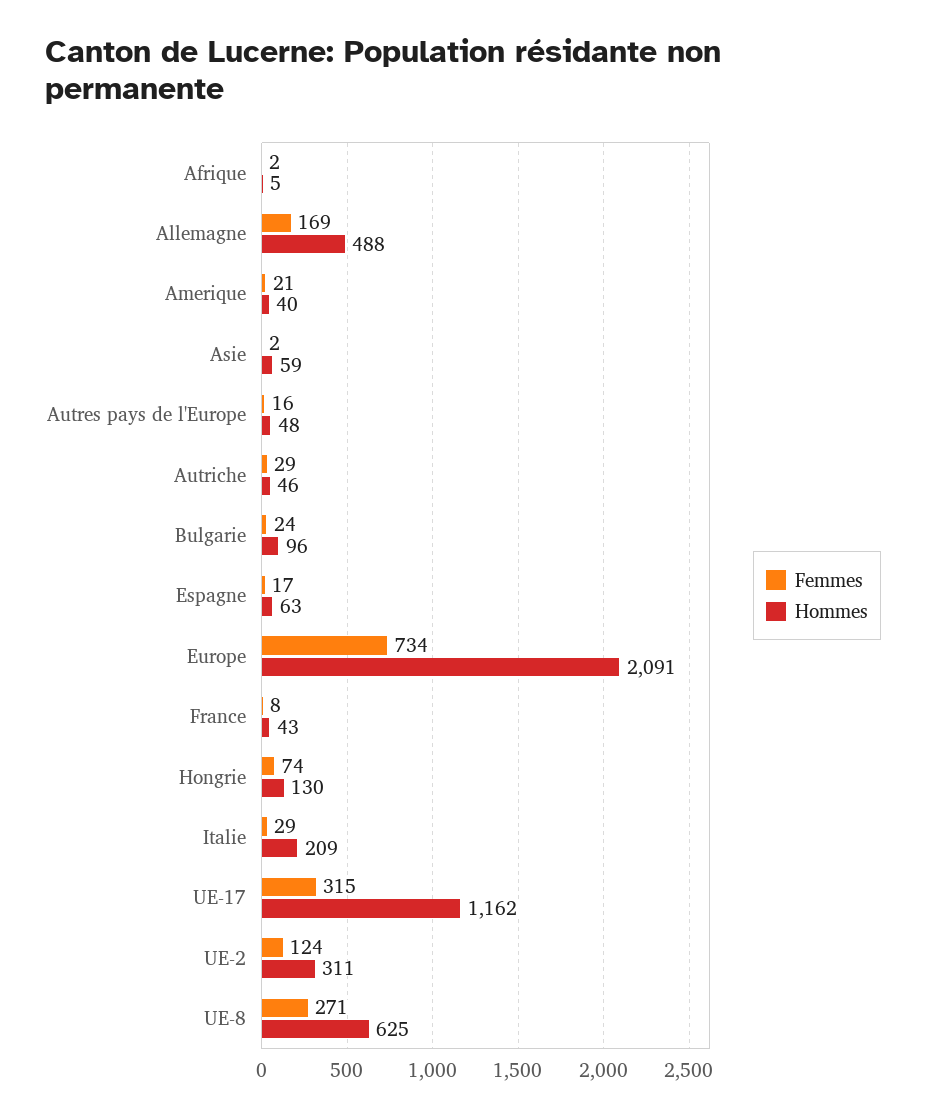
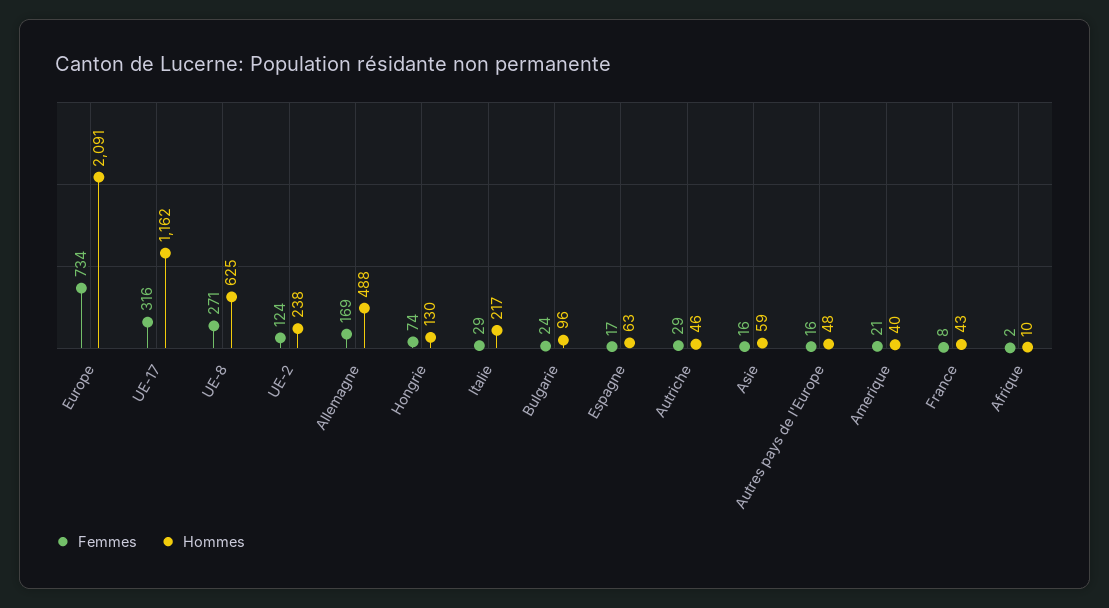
  {
    "Femmes": {
      "Afrique": 2,
      "Allemagne": 169,
      "Amerique": 21,
-     "Asie": 2,
+     "Asie": 16,
      "Autres pays de l'Europe": 16,
      "Autriche": 29,
      "Bulgarie": 24,
      "Espagne": 17,
      "Europe": 734,
      "France": 8,
      "Hongrie": 74,
      "Italie": 29,
-     "UE-17": 315,
+     "UE-17": 316,
      "UE-2": 124,
      "UE-8": 271
    },
    "Hommes": {
-     "Afrique": 5,
+     "Afrique": 10,
      "Allemagne": 488,
      "Amerique": 40,
      "Asie": 59,
      "Autres pays de l'Europe": 48,
      "Autriche": 46,
      "Bulgarie": 96,
      "Espagne": 63,
      "Europe": 2091,
      "France": 43,
      "Hongrie": 130,
-     "Italie": 209,
+     "Italie": 217,
      "UE-17": 1162,
-     "UE-2": 311,
+     "UE-2": 238,
      "UE-8": 625
    }
  }

